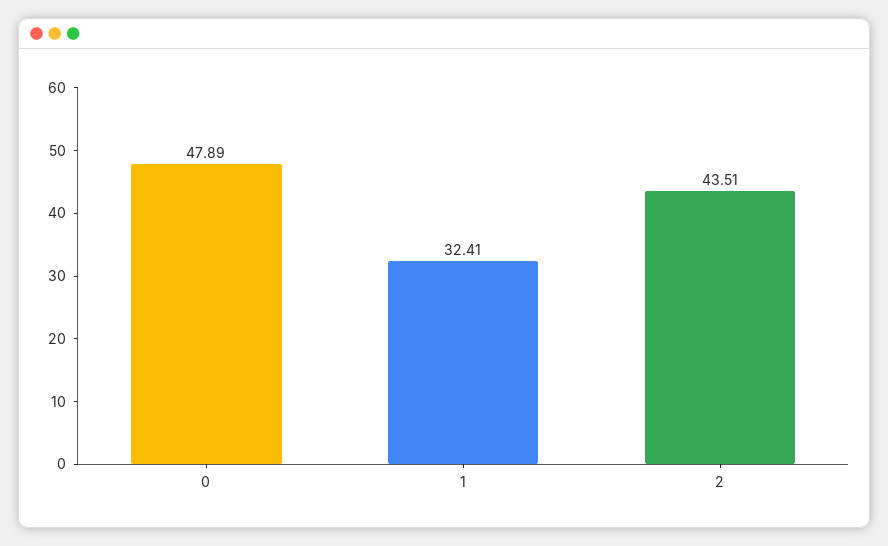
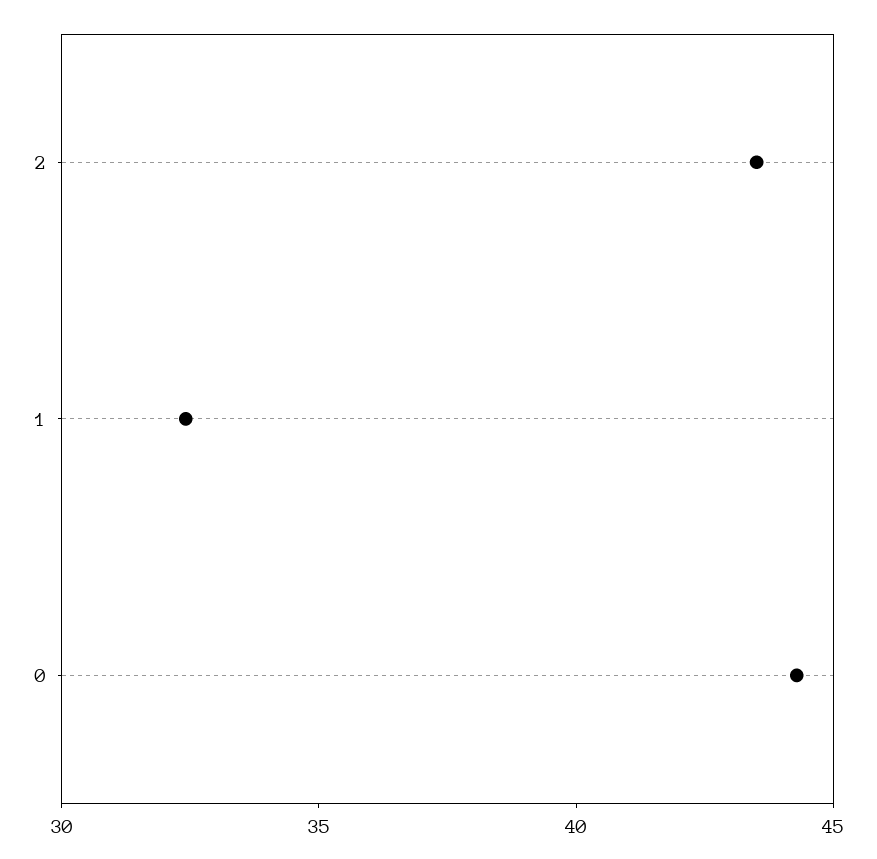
  {
-   "0": 47.89,
+   "0": 44,
    "1": 32.41,
    "2": 43.51
  }

